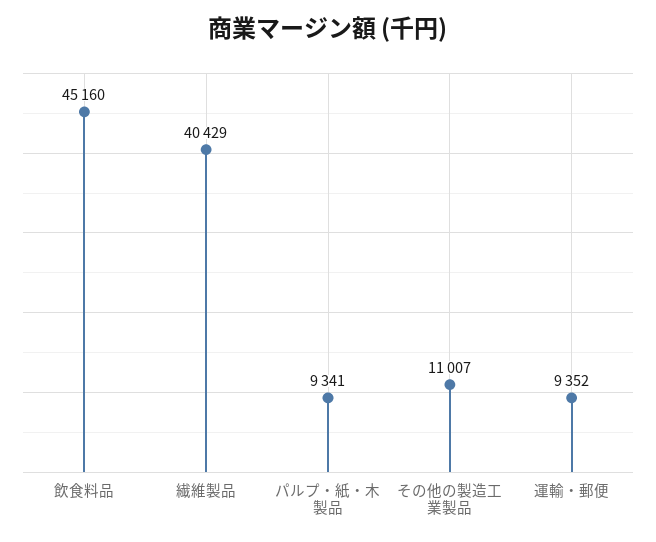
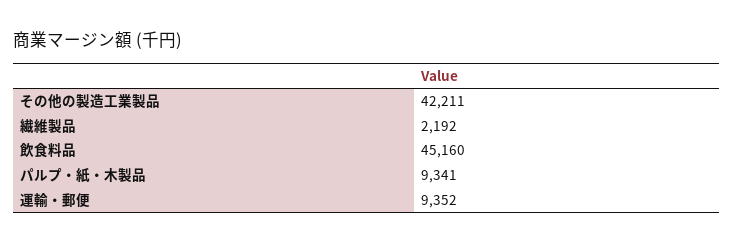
  {
    "飲食料品": 45160,
-   "繊維製品": 40429,
+   "繊維製品": 2192,
    "パルプ・紙・木製品": 9341,
-   "その他の製造工業製品": 11007,
+   "その他の製造工業製品": 42211,
    "運輸・郵便": 9352
  }

